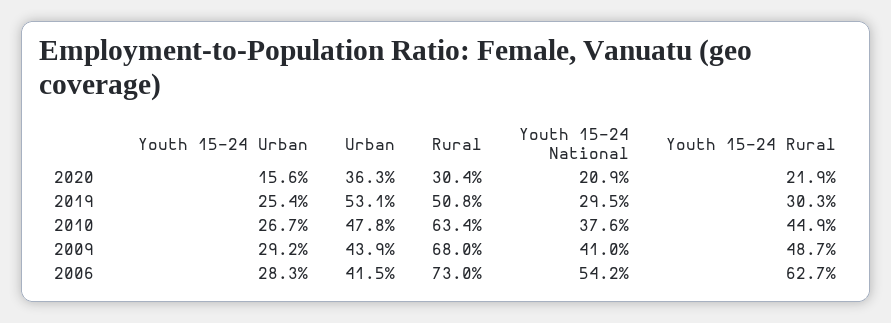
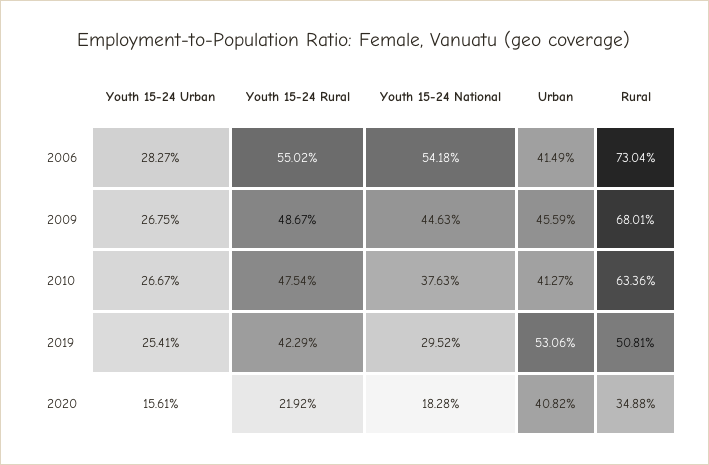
  {
    "Youth 15-24 Urban": {
      "2020": 15.61,
      "2019": 25.41,
      "2010": 26.67,
-     "2009": 29.2,
+     "2009": 26.75,
      "2006": 28.27
    },
    "Urban": {
-     "2020": 36.3,
+     "2020": 40.82,
      "2019": 53.06,
-     "2010": 47.8,
+     "2010": 41.27,
-     "2009": 43.9,
+     "2009": 45.59,
      "2006": 41.49
    },
    "Rural": {
-     "2020": 30.4,
+     "2020": 34.88,
      "2019": 50.81,
      "2010": 63.36,
      "2009": 68.01,
      "2006": 73.04
    },
    "Youth 15-24 National": {
-     "2020": 20.9,
+     "2020": 18.28,
      "2019": 29.52,
      "2010": 37.63,
-     "2009": 41,
+     "2009": 44.63,
      "2006": 54.18
    },
    "Youth 15-24 Rural": {
      "2020": 21.92,
-     "2019": 30.3,
+     "2019": 42.29,
-     "2010": 44.9,
+     "2010": 47.54,
      "2009": 48.67,
-     "2006": 62.7
+     "2006": 55.02
    }
  }

